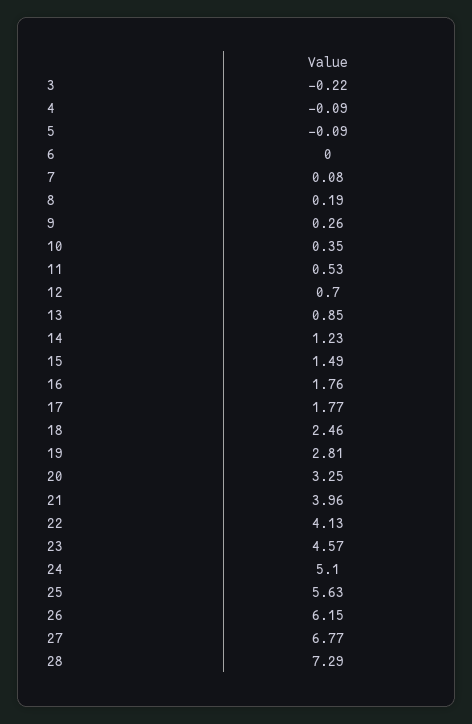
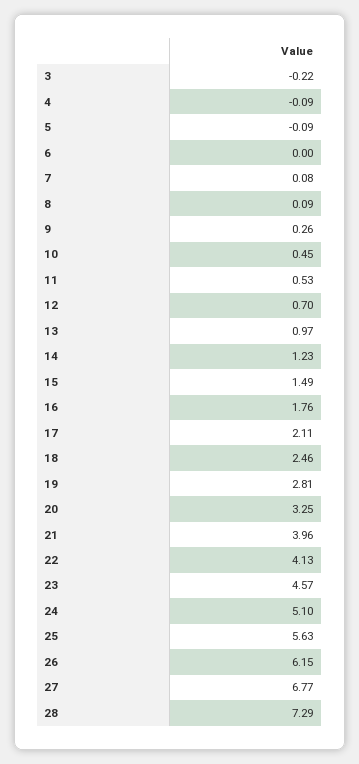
  {
    "3": -0.22,
    "4": -0.09,
    "5": -0.09,
    "6": 0,
    "7": 0.08,
-   "8": 0.19,
+   "8": 0.09,
    "9": 0.26,
-   "10": 0.35,
+   "10": 0.45,
    "11": 0.53,
    "12": 0.7,
-   "13": 0.85,
+   "13": 0.97,
    "14": 1.23,
    "15": 1.49,
    "16": 1.76,
-   "17": 1.77,
+   "17": 2.11,
    "18": 2.46,
    "19": 2.81,
    "20": 3.25,
    "21": 3.96,
    "22": 4.13,
    "23": 4.57,
    "24": 5.1,
    "25": 5.63,
    "26": 6.15,
    "27": 6.77,
    "28": 7.29
  }

